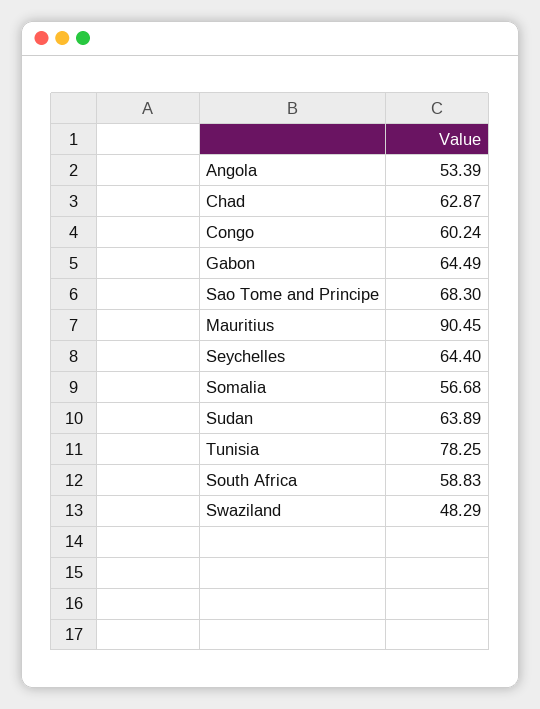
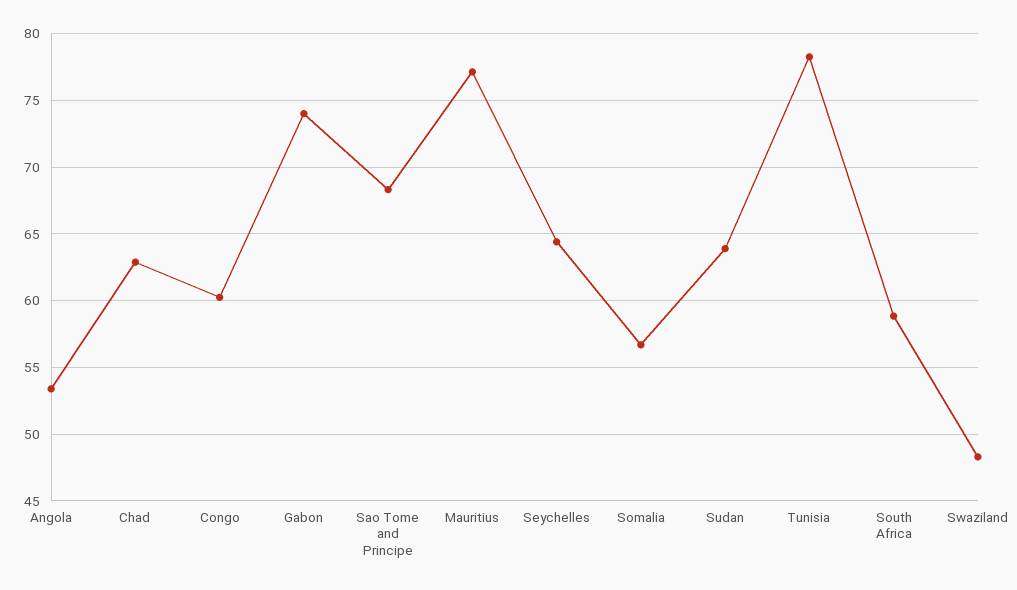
  {
    "Angola": 53.39,
    "Chad": 62.87,
    "Congo": 60.24,
-   "Gabon": 64.49,
+   "Gabon": 74,
    "Sao Tome and Principe": 68.3,
-   "Mauritius": 90.45,
+   "Mauritius": 77,
    "Seychelles": 64.4,
    "Somalia": 56.68,
    "Sudan": 63.89,
    "Tunisia": 78.25,
    "South Africa": 58.83,
    "Swaziland": 48.29
  }

